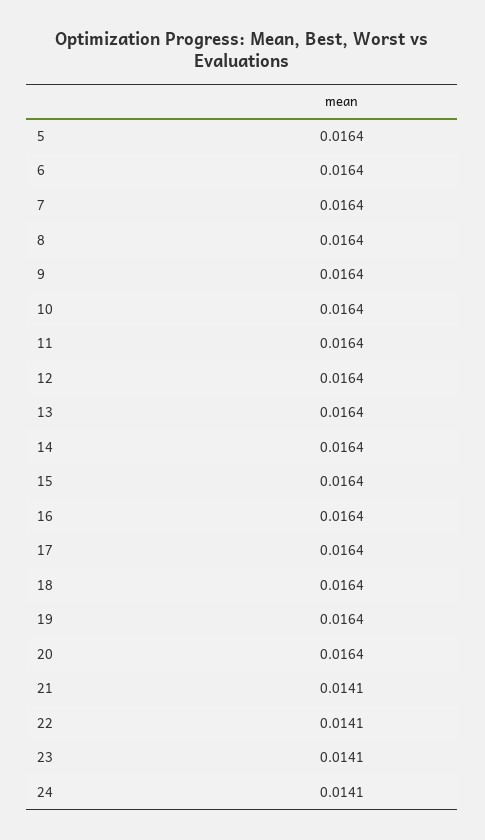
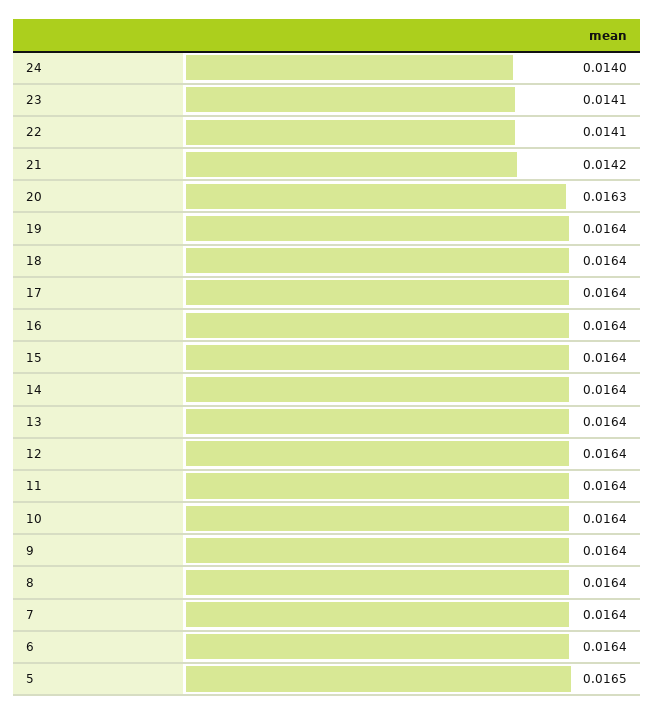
  {
-   "5": 0.0164,
+   "5": 0.0165,
    "6": 0.0164,
    "7": 0.0164,
    "8": 0.0164,
    "9": 0.0164,
    "10": 0.0164,
    "11": 0.0164,
    "12": 0.0164,
    "13": 0.0164,
    "14": 0.0164,
    "15": 0.0164,
    "16": 0.0164,
    "17": 0.0164,
    "18": 0.0164,
    "19": 0.0164,
-   "20": 0.0164,
+   "20": 0.0163,
-   "21": 0.0141,
+   "21": 0.0142,
    "22": 0.0141,
    "23": 0.0141,
-   "24": 0.0141
+   "24": 0.014
  }

